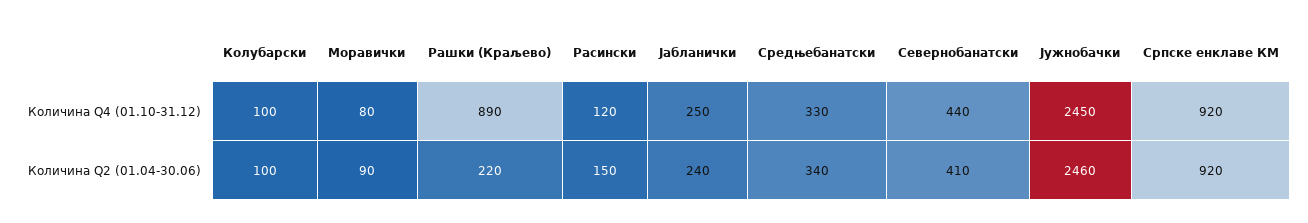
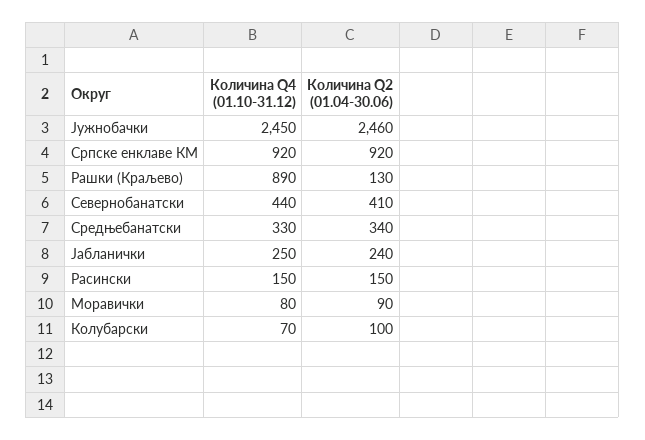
  {
    "Колубарски": {
-     "Количина Q4 (01.10-31.12)": 100,
+     "Количина Q4 (01.10-31.12)": 70,
      "Количина Q2 (01.04-30.06)": 100
    },
    "Моравички": {
      "Количина Q4 (01.10-31.12)": 80,
      "Количина Q2 (01.04-30.06)": 90
    },
    "Рашки (Краљево)": {
      "Количина Q4 (01.10-31.12)": 890,
-     "Количина Q2 (01.04-30.06)": 220
+     "Количина Q2 (01.04-30.06)": 130
    },
    "Расински": {
-     "Количина Q4 (01.10-31.12)": 120,
+     "Количина Q4 (01.10-31.12)": 150,
      "Количина Q2 (01.04-30.06)": 150
    },
    "Јабланички": {
      "Количина Q4 (01.10-31.12)": 250,
      "Количина Q2 (01.04-30.06)": 240
    },
    "Средњебанатски": {
      "Количина Q4 (01.10-31.12)": 330,
      "Количина Q2 (01.04-30.06)": 340
    },
    "Севернобанатски": {
      "Количина Q4 (01.10-31.12)": 440,
      "Количина Q2 (01.04-30.06)": 410
    },
    "Јужнобачки": {
      "Количина Q4 (01.10-31.12)": 2450,
      "Количина Q2 (01.04-30.06)": 2460
    },
    "Српске енклаве КМ": {
      "Количина Q4 (01.10-31.12)": 920,
      "Количина Q2 (01.04-30.06)": 920
    }
  }

